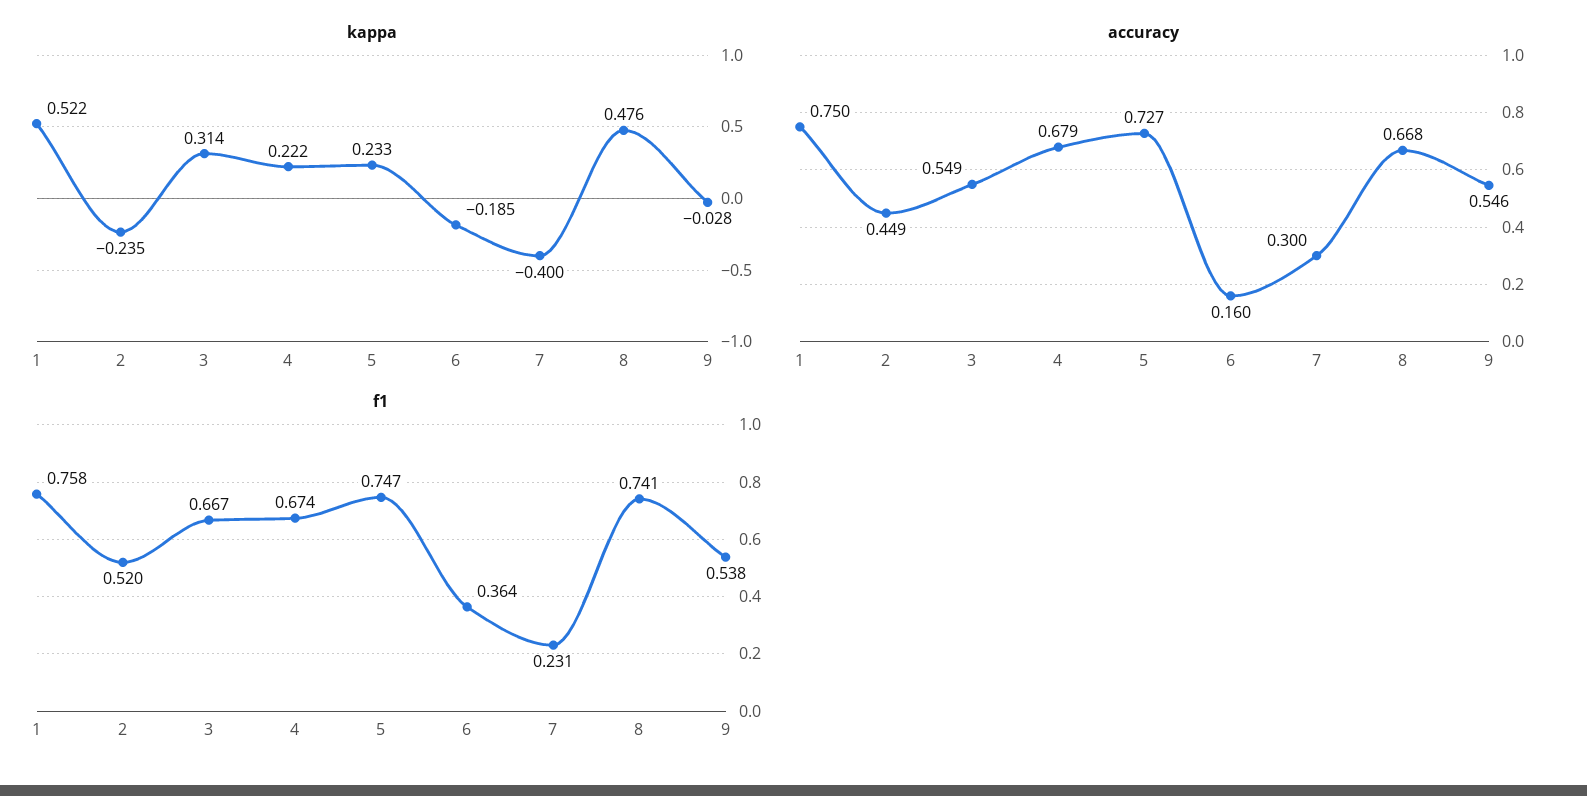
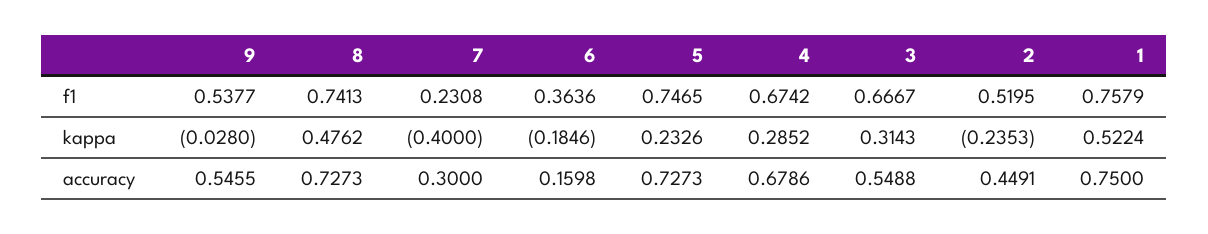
  {
    "kappa": {
      "1": 0.5224,
      "2": -0.2353,
      "3": 0.3143,
-     "4": 0.222,
+     "4": 0.2852,
      "5": 0.2326,
      "6": -0.1846,
      "7": -0.4,
      "8": 0.4762,
      "9": -0.028
    },
    "accuracy": {
      "1": 0.75,
      "2": 0.4491,
      "3": 0.5488,
      "4": 0.6786,
      "5": 0.7273,
      "6": 0.1598,
      "7": 0.3,
-     "8": 0.668,
+     "8": 0.7273,
      "9": 0.5455
    },
    "f1": {
      "1": 0.7579,
      "2": 0.5195,
      "3": 0.6667,
      "4": 0.6742,
      "5": 0.7465,
      "6": 0.3636,
      "7": 0.2308,
      "8": 0.7413,
      "9": 0.5377
    }
  }

